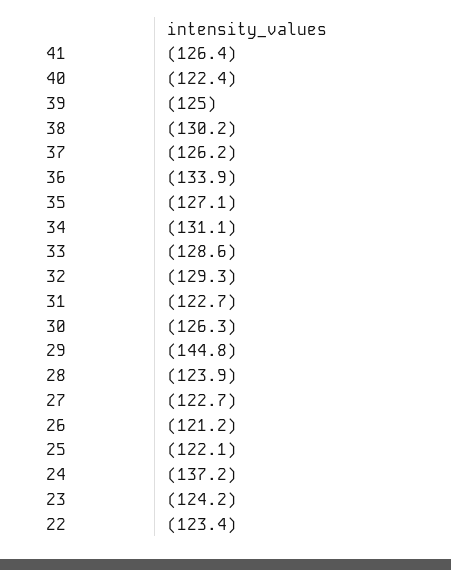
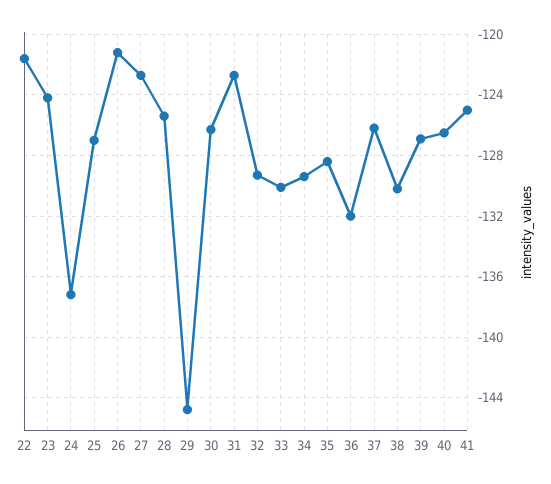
  {
-   "41": -126.4,
+   "41": -125,
-   "40": -122.4,
+   "40": -126.5,
-   "39": -125,
+   "39": -127,
    "38": -130.2,
    "37": -126.2,
-   "36": -133.9,
+   "36": -132,
-   "35": -127.1,
+   "35": -128.5,
-   "34": -131.1,
+   "34": -129.5,
-   "33": -128.6,
+   "33": -130,
    "32": -129.3,
    "31": -122.7,
    "30": -126.3,
    "29": -144.8,
-   "28": -123.9,
+   "28": -125.5,
    "27": -122.7,
    "26": -121.2,
-   "25": -122.1,
+   "25": -127,
    "24": -137.2,
    "23": -124.2,
-   "22": -123.4
+   "22": -121.5
  }

